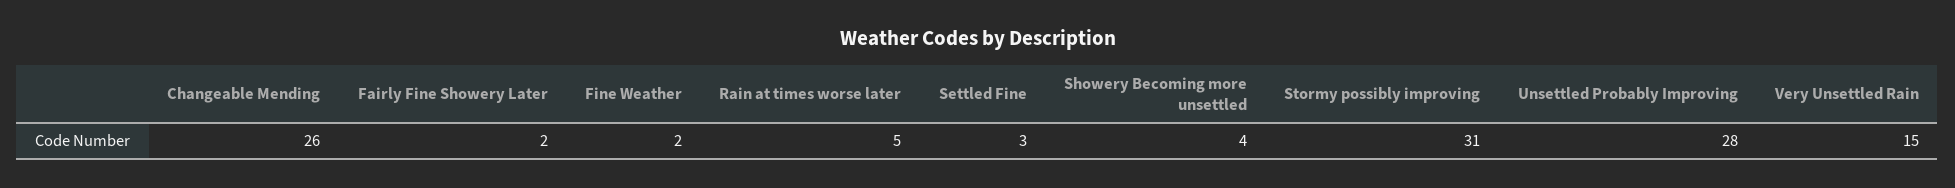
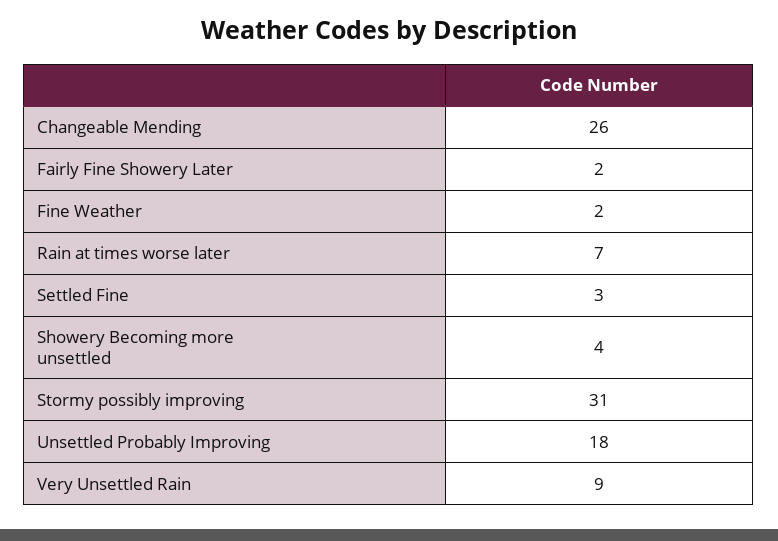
  {
    "Changeable Mending": 26,
    "Fairly Fine Showery Later": 2,
    "Fine Weather": 2,
-   "Rain at times worse later": 5,
+   "Rain at times worse later": 7,
    "Settled Fine": 3,
    "Showery Becoming more unsettled": 4,
    "Stormy possibly improving": 31,
-   "Unsettled Probably Improving": 28,
+   "Unsettled Probably Improving": 18,
-   "Very Unsettled Rain": 15
+   "Very Unsettled Rain": 9
  }

